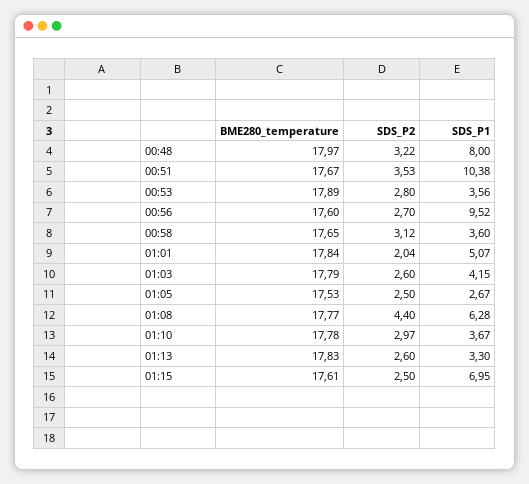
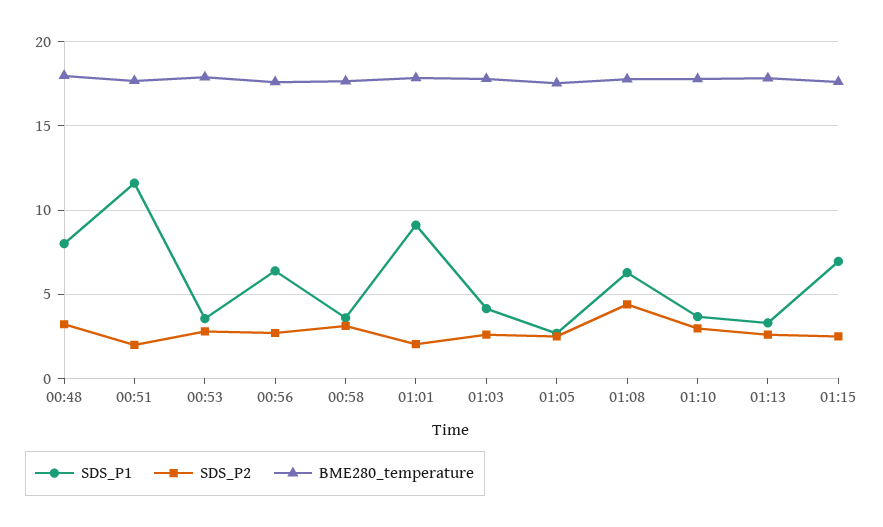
  {
    "BME280_temperature": {
      "00:48": 17.97,
      "00:51": 17.67,
      "00:53": 17.89,
      "00:56": 17.6,
      "00:58": 17.65,
      "01:01": 17.84,
      "01:03": 17.79,
      "01:05": 17.53,
      "01:08": 17.77,
      "01:10": 17.78,
      "01:13": 17.83,
      "01:15": 17.61
    },
    "SDS_P2": {
      "00:48": 3.22,
-     "00:51": 3.53,
+     "00:51": 2,
      "00:53": 2.8,
      "00:56": 2.7,
      "00:58": 3.12,
      "01:01": 2.04,
      "01:03": 2.6,
      "01:05": 2.5,
      "01:08": 4.4,
      "01:10": 2.97,
      "01:13": 2.6,
      "01:15": 2.5
    },
    "SDS_P1": {
      "00:48": 8,
-     "00:51": 10.38,
+     "00:51": 11.5,
      "00:53": 3.56,
-     "00:56": 9.52,
+     "00:56": 6.5,
      "00:58": 3.6,
-     "01:01": 5.07,
+     "01:01": 9,
      "01:03": 4.15,
      "01:05": 2.67,
      "01:08": 6.28,
      "01:10": 3.67,
      "01:13": 3.3,
      "01:15": 6.95
    }
  }

